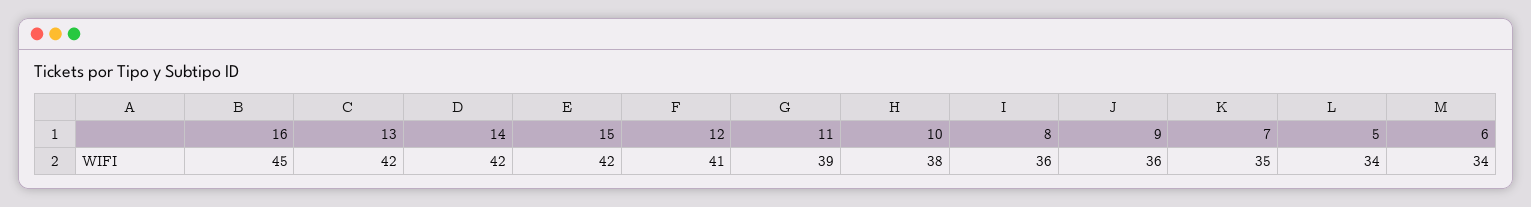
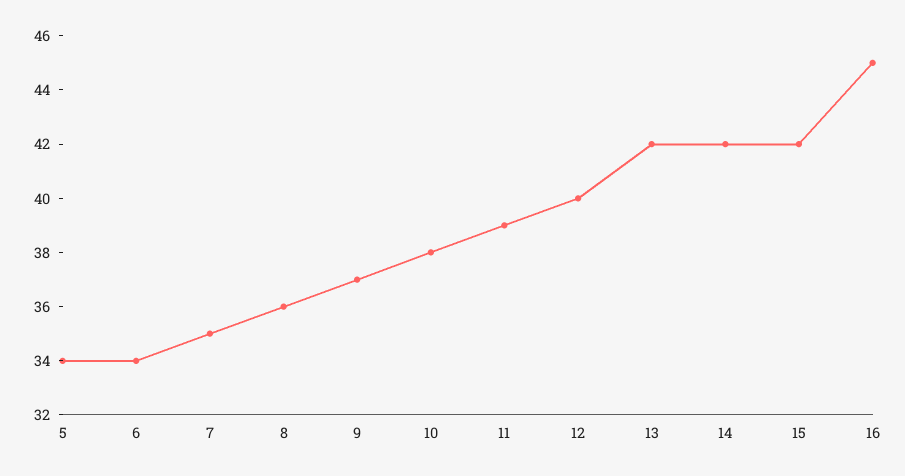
  {
    "16": 45,
    "13": 42,
    "14": 42,
    "15": 42,
-   "12": 41,
+   "12": 40,
    "11": 39,
    "10": 38,
    "8": 36,
-   "9": 36,
+   "9": 37,
    "7": 35,
    "5": 34,
    "6": 34
  }

